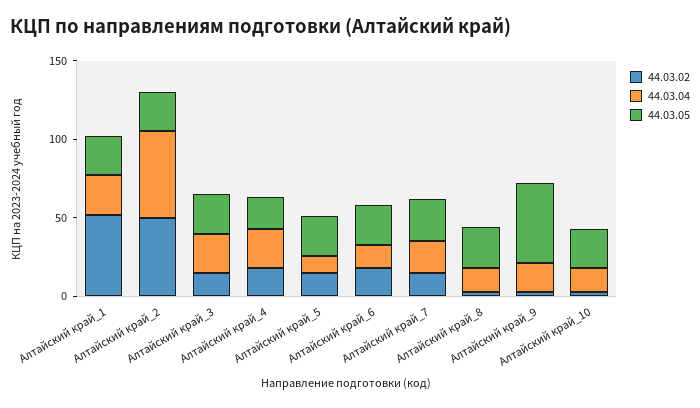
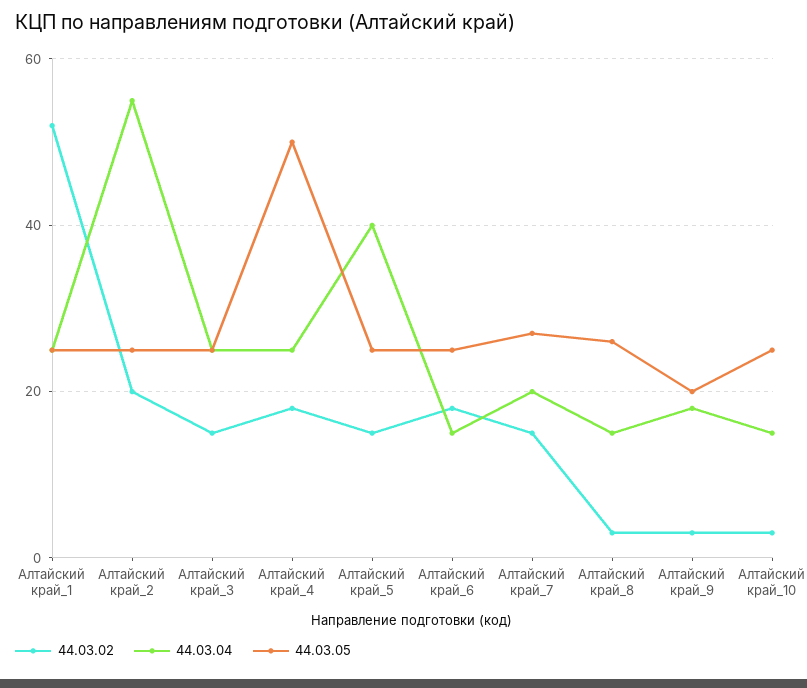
  {
    "44.03.02": {
      "Алтайский край_1": 50,
-     "Алтайский край_2": 50,
+     "Алтайский край_2": 20,
      "Алтайский край_3": 15,
      "Алтайский край_4": 20,
      "Алтайский край_5": 15,
      "Алтайский край_6": 20,
      "Алтайский край_7": 15,
      "Алтайский край_8": 5,
      "Алтайский край_9": 5,
      "Алтайский край_10": 5
    },
    "44.03.04": {
      "Алтайский край_1": 25,
      "Алтайский край_2": 55,
      "Алтайский край_3": 25,
      "Алтайский край_4": 25,
-     "Алтайский край_5": 10,
+     "Алтайский край_5": 40,
      "Алтайский край_6": 15,
      "Алтайский край_7": 20,
      "Алтайский край_8": 15,
      "Алтайский край_9": 20,
      "Алтайский край_10": 15
    },
    "44.03.05": {
      "Алтайский край_1": 25,
      "Алтайский край_2": 25,
      "Алтайский край_3": 25,
-     "Алтайский край_4": 20,
+     "Алтайский край_4": 50,
      "Алтайский край_5": 25,
      "Алтайский край_6": 25,
      "Алтайский край_7": 25,
      "Алтайский край_8": 25,
-     "Алтайский край_9": 50,
+     "Алтайский край_9": 20,
      "Алтайский край_10": 25
    }
  }

